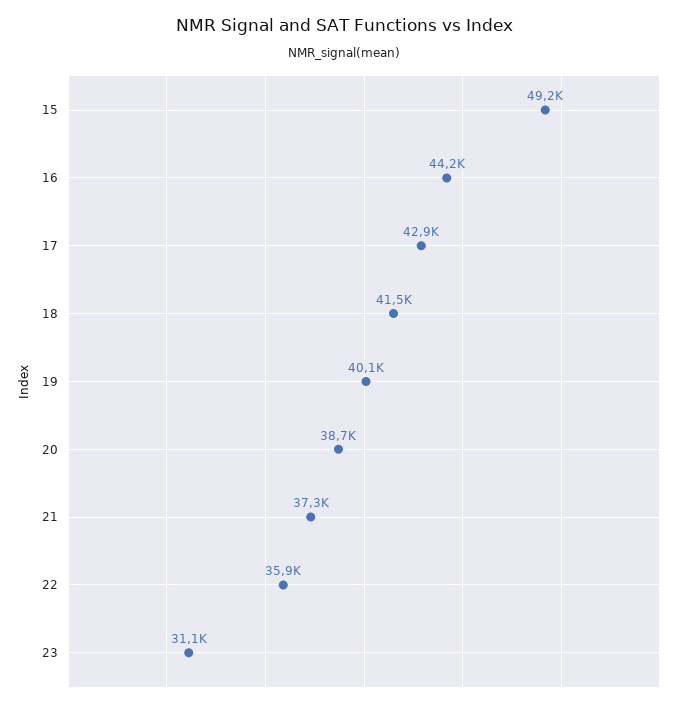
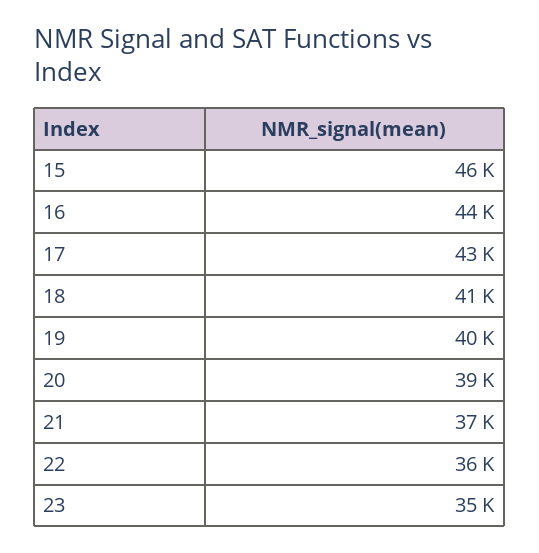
  {
-   "15": 49200,
+   "15": 46000,
    "16": 44200,
    "17": 42900,
    "18": 41500,
    "19": 40100,
    "20": 38700,
    "21": 37300,
    "22": 35900,
-   "23": 31100
+   "23": 35000
  }

